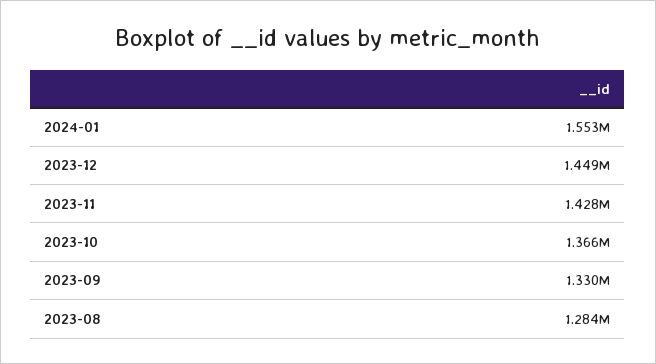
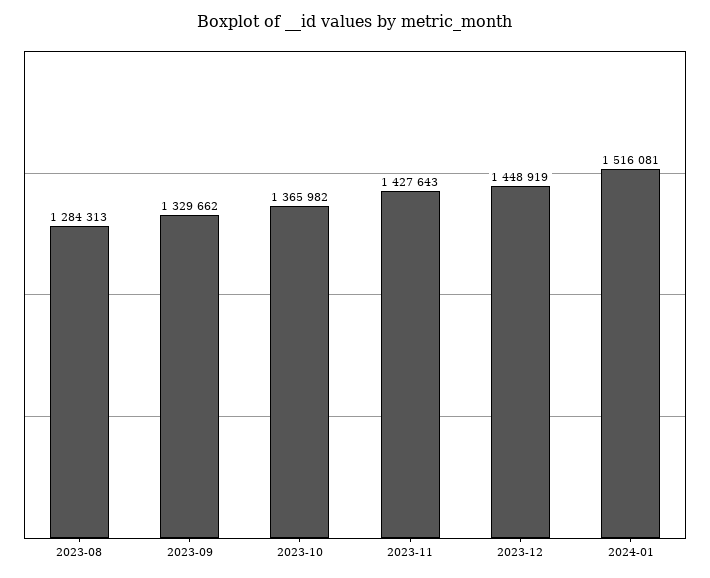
  {
-   "2024-01": 1553000,
+   "2024-01": 1516081,
    "2023-12": 1448919,
    "2023-11": 1427643,
    "2023-10": 1365982,
    "2023-09": 1329662,
    "2023-08": 1284313
  }

